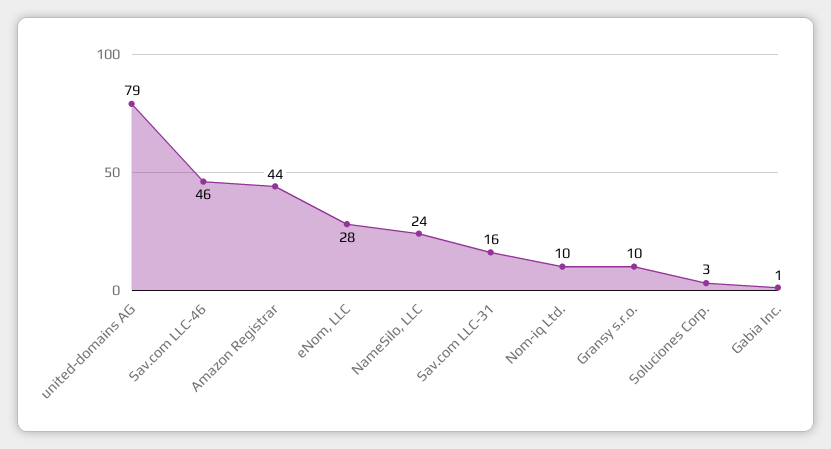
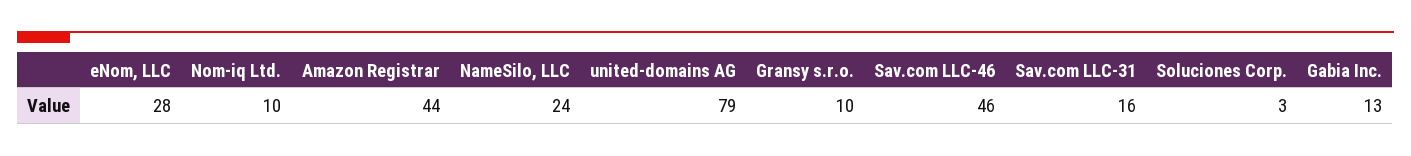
  {
    "united-domains AG": 79,
    "Sav.com LLC-46": 46,
    "Amazon Registrar": 44,
    "eNom, LLC": 28,
    "NameSilo, LLC": 24,
    "Sav.com LLC-31": 16,
    "Nom-iq Ltd.": 10,
    "Gransy s.r.o.": 10,
    "Soluciones Corp.": 3,
-   "Gabia Inc.": 1
+   "Gabia Inc.": 13
  }

